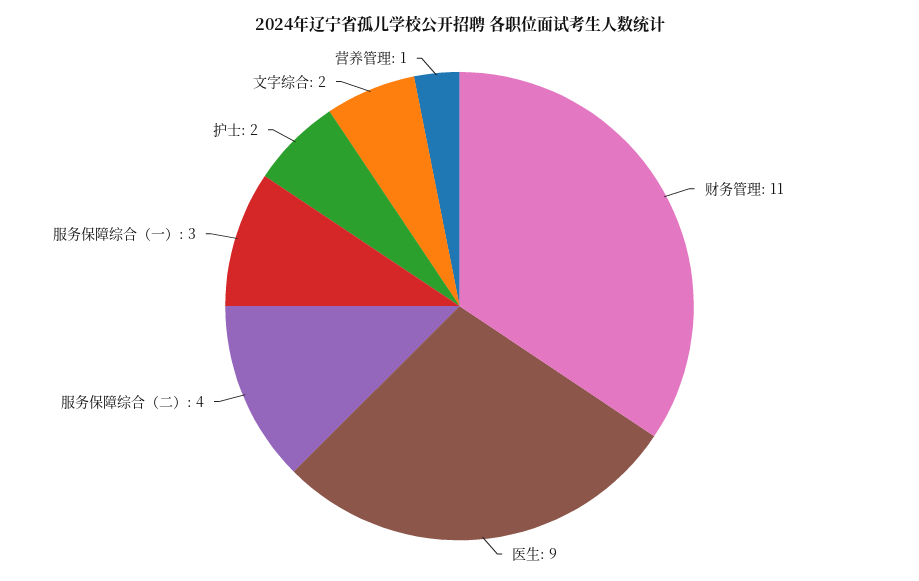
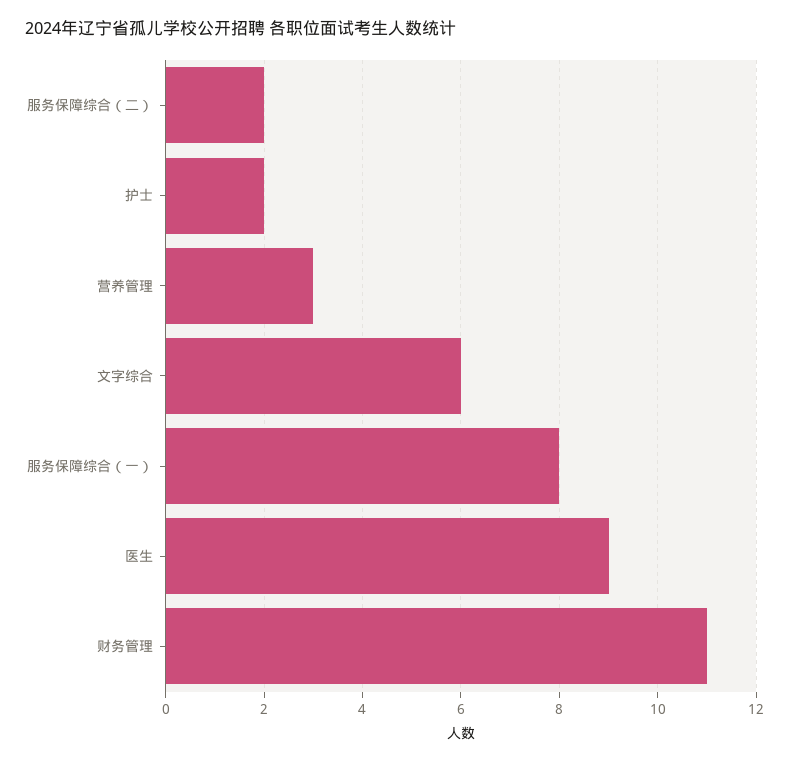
  {
    "财务管理": 11,
    "医生": 9,
-   "服务保障综合（二）": 4,
+   "服务保障综合（二）": 2,
-   "服务保障综合（一）": 3,
+   "服务保障综合（一）": 8,
    "护士": 2,
-   "文字综合": 2,
+   "文字综合": 6,
-   "营养管理": 1
+   "营养管理": 3
  }

